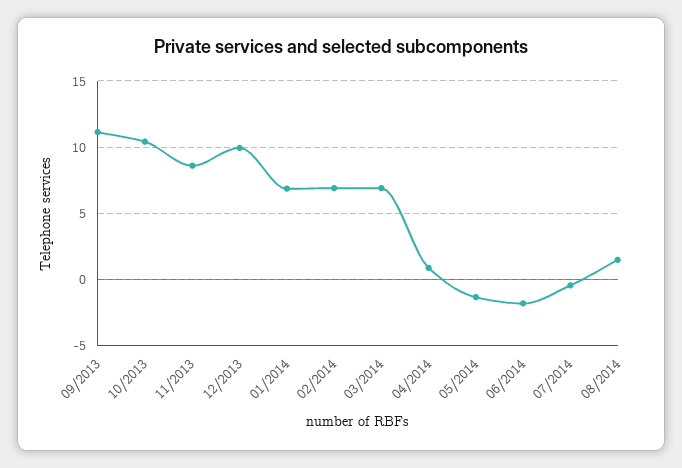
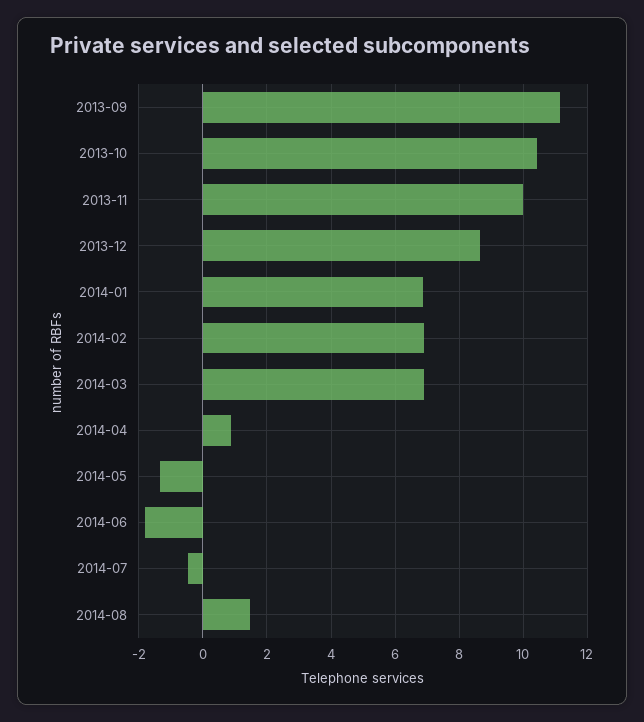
  {
    "09/2013": 11.2,
    "10/2013": 10.4,
-   "11/2013": 8.5,
+   "11/2013": 10,
-   "12/2013": 10,
+   "12/2013": 8.6,
    "01/2014": 6.8,
    "02/2014": 7,
    "03/2014": 7,
    "04/2014": 0.8,
    "05/2014": -1.4,
    "06/2014": -1.8,
    "07/2014": -0.4,
    "08/2014": 1.4
  }

